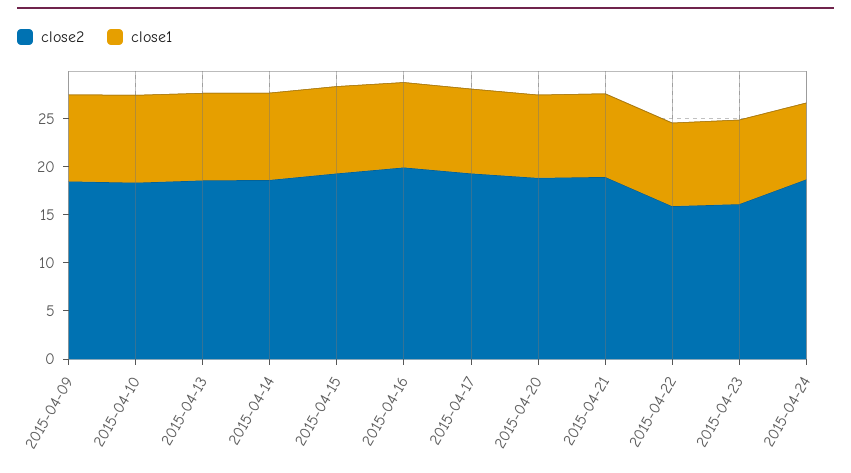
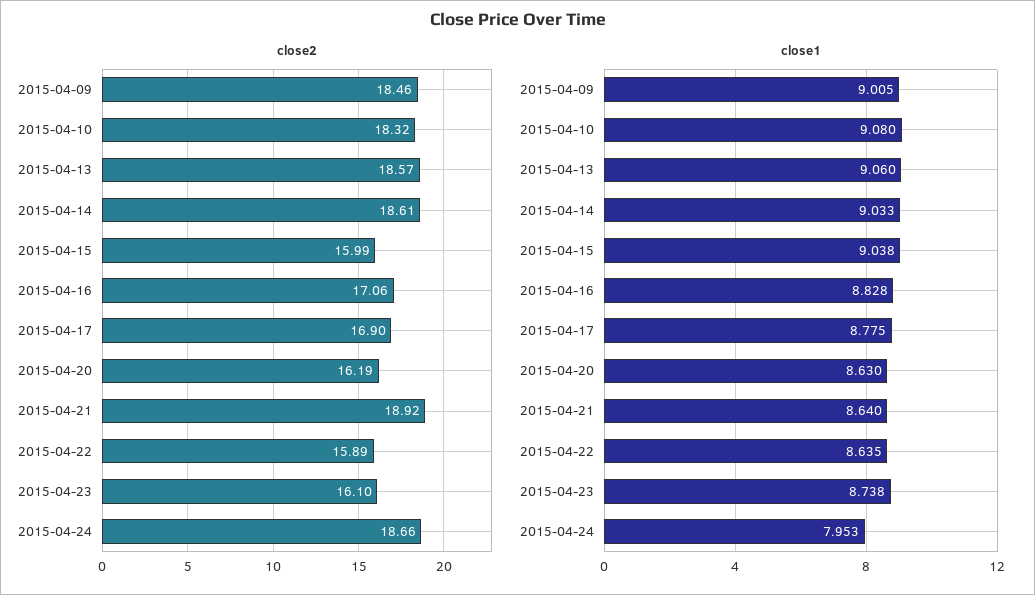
  {
    "close2": {
      "2015-04-09": 18.46,
      "2015-04-10": 18.32,
      "2015-04-13": 18.57,
      "2015-04-14": 18.61,
-     "2015-04-15": 19,
+     "2015-04-15": 15.99,
-     "2015-04-16": 20,
+     "2015-04-16": 17.06,
-     "2015-04-17": 19,
+     "2015-04-17": 16.9,
-     "2015-04-20": 19,
+     "2015-04-20": 16.19,
      "2015-04-21": 18.92,
      "2015-04-22": 15.89,
      "2015-04-23": 16.1,
      "2015-04-24": 18.66
    },
    "close1": {
      "2015-04-09": 9.005,
      "2015-04-10": 9.08,
      "2015-04-13": 9.06,
      "2015-04-14": 9.033,
      "2015-04-15": 9.038,
      "2015-04-16": 8.828,
      "2015-04-17": 8.775,
      "2015-04-20": 8.63,
      "2015-04-21": 8.64,
      "2015-04-22": 8.635,
      "2015-04-23": 8.738,
      "2015-04-24": 7.953
    }
  }

